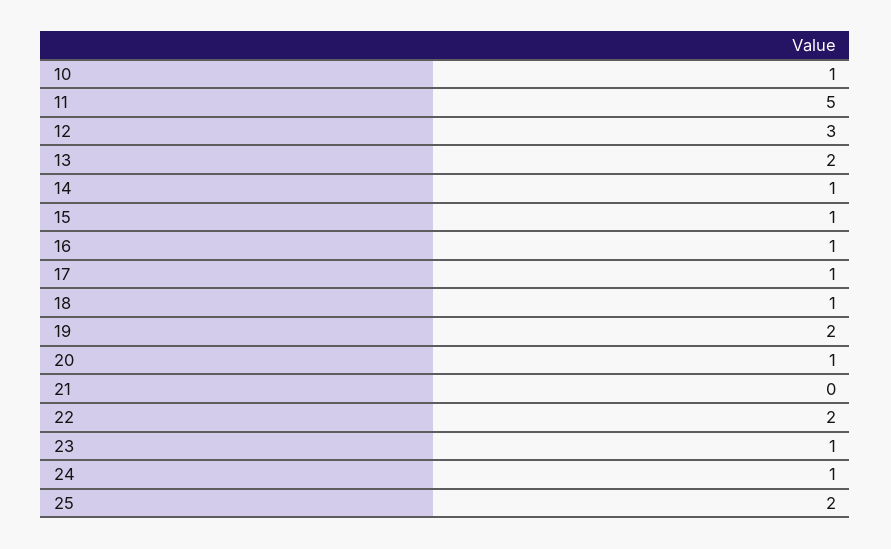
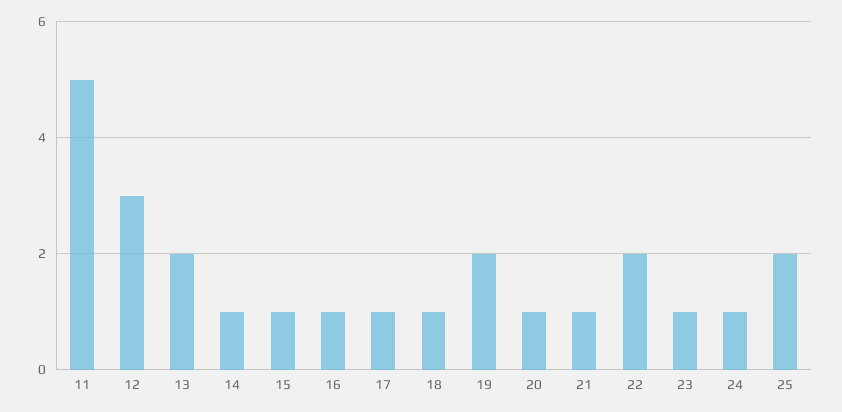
  {
-   "10": 1,
    "11": 5,
    "12": 3,
    "13": 2,
    "14": 1,
    "15": 1,
    "16": 1,
    "17": 1,
    "18": 1,
    "19": 2,
    "20": 1,
-   "21": 0,
+   "21": 1,
    "22": 2,
    "23": 1,
    "24": 1,
    "25": 2
  }

